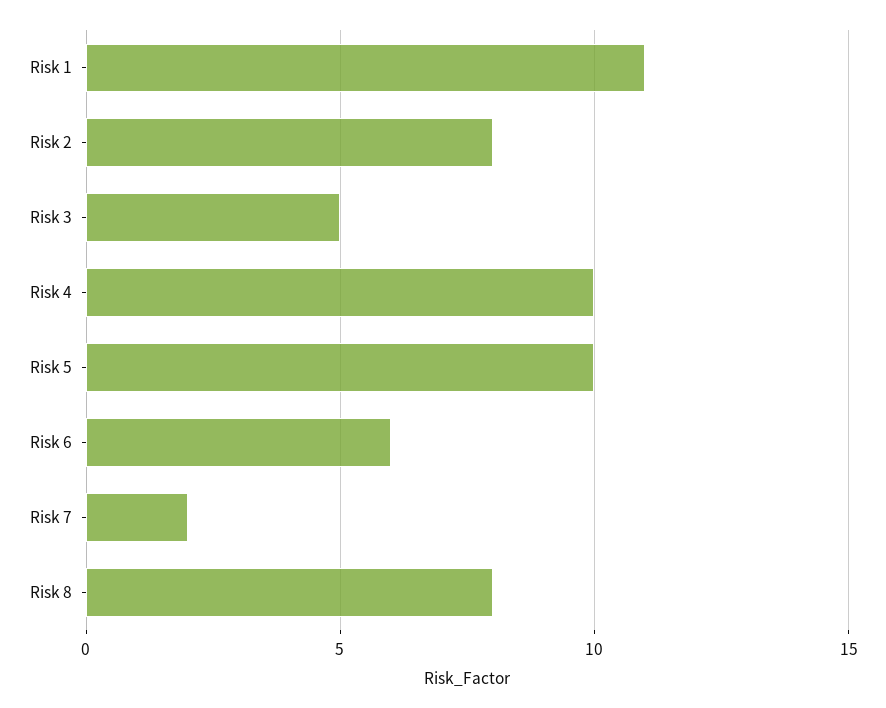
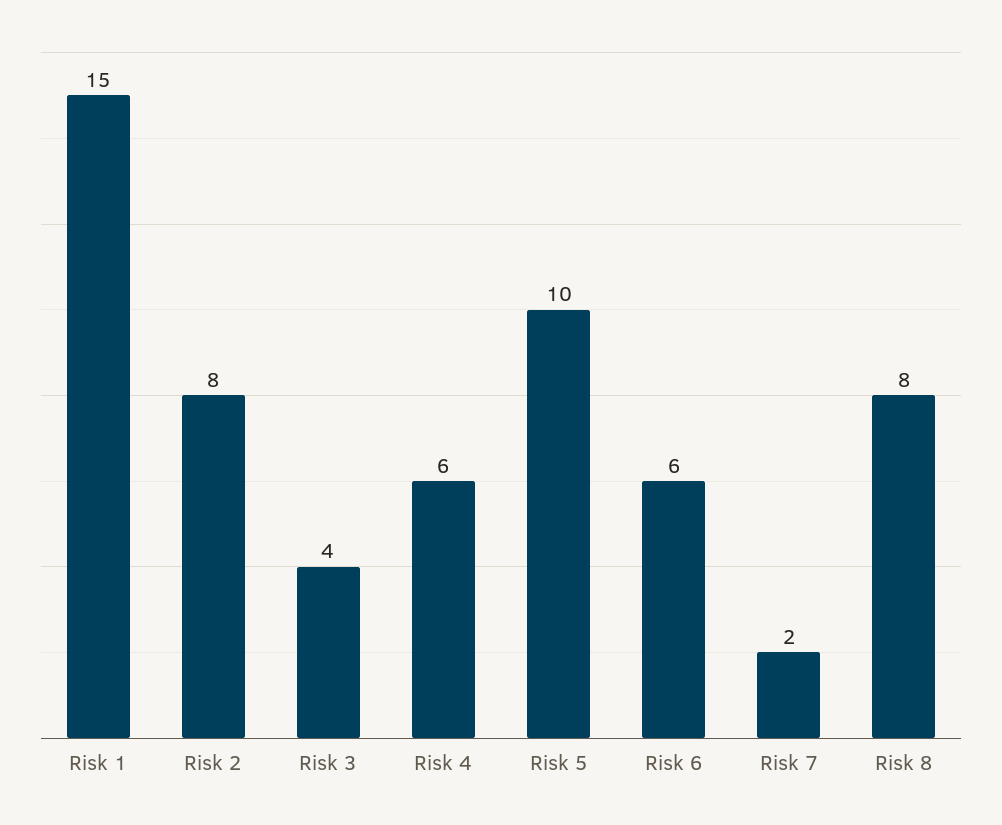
  {
-   "Risk 1": 11,
+   "Risk 1": 15,
    "Risk 2": 8,
-   "Risk 3": 5,
+   "Risk 3": 4,
-   "Risk 4": 10,
+   "Risk 4": 6,
    "Risk 5": 10,
    "Risk 6": 6,
    "Risk 7": 2,
    "Risk 8": 8
  }

